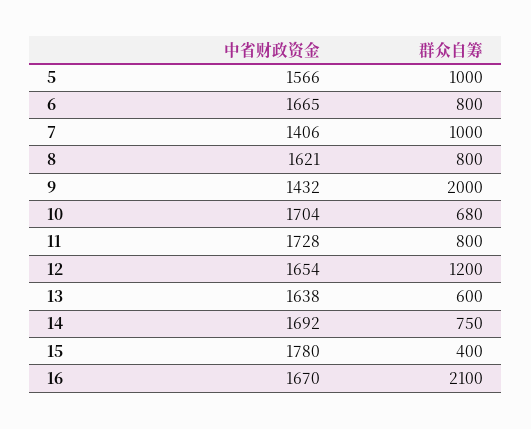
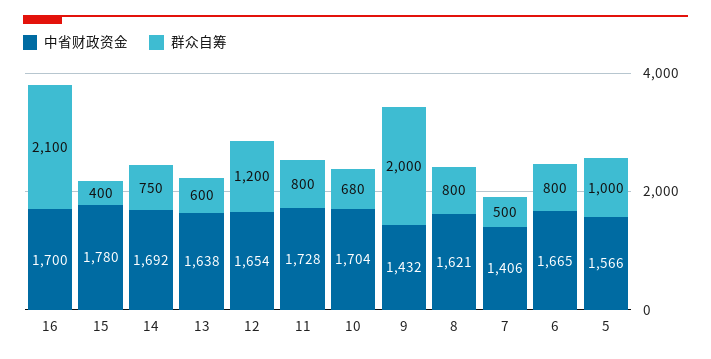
  {
    "中省财政资金": {
      "5": 1566,
      "6": 1665,
      "7": 1406,
      "8": 1621,
      "9": 1432,
      "10": 1704,
      "11": 1728,
      "12": 1654,
      "13": 1638,
      "14": 1692,
      "15": 1780,
-     "16": 1670
+     "16": 1700
    },
    "群众自筹": {
      "5": 1000,
      "6": 800,
-     "7": 1000,
+     "7": 500,
      "8": 800,
      "9": 2000,
      "10": 680,
      "11": 800,
      "12": 1200,
      "13": 600,
      "14": 750,
      "15": 400,
      "16": 2100
    }
  }

